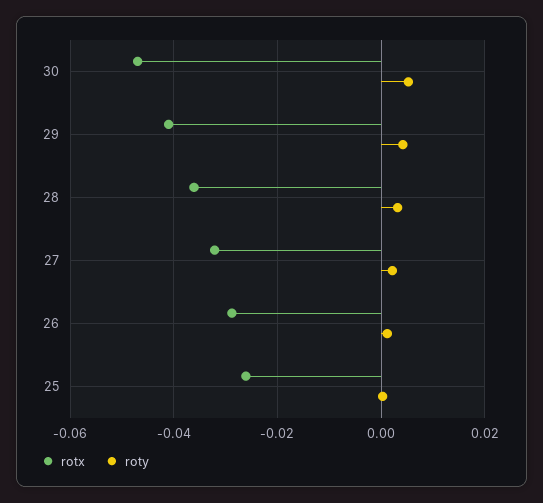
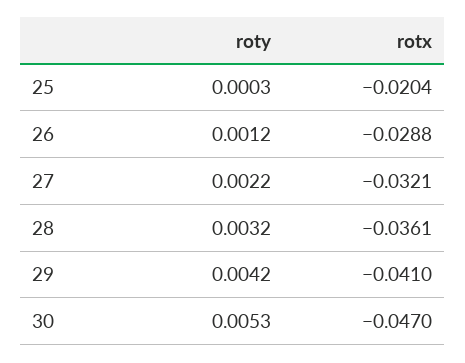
  {
    "rotx": {
      "30": -0.047,
      "29": -0.041,
      "28": -0.0361,
      "27": -0.0321,
      "26": -0.0288,
-     "25": -0.026
+     "25": -0.0204
    },
    "roty": {
      "30": 0.0053,
      "29": 0.0042,
      "28": 0.0032,
      "27": 0.0022,
      "26": 0.0012,
      "25": 0.0003
    }
  }

